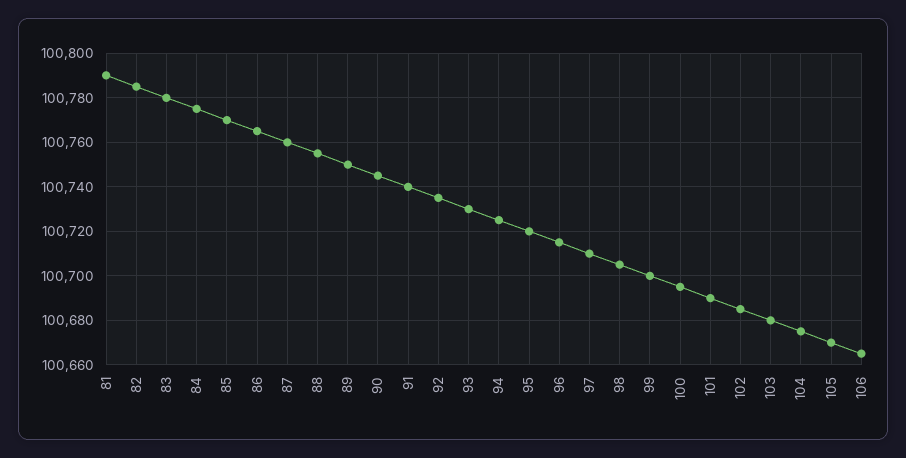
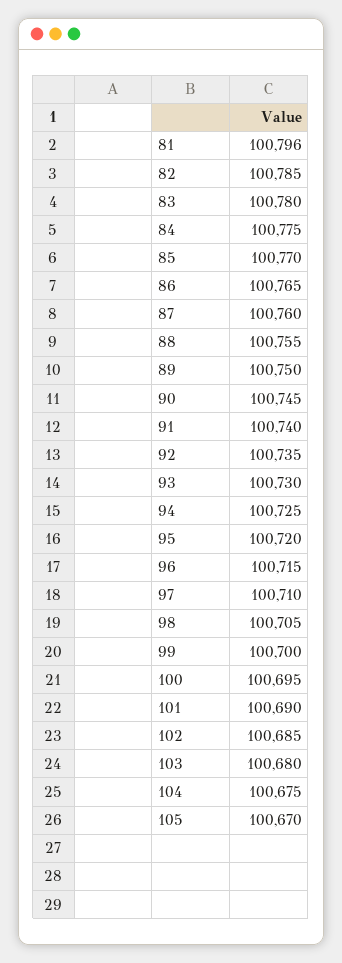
  {
-   "81": 100790,
+   "81": 100796,
    "82": 100785,
    "83": 100780,
    "84": 100775,
    "85": 100770,
    "86": 100765,
    "87": 100760,
    "88": 100755,
    "89": 100750,
    "90": 100745,
    "91": 100740,
    "92": 100735,
    "93": 100730,
    "94": 100725,
    "95": 100720,
    "96": 100715,
    "97": 100710,
    "98": 100705,
    "99": 100700,
    "100": 100695,
    "101": 100690,
    "102": 100685,
    "103": 100680,
    "104": 100675,
-   "105": 100670,
+   "105": 100670
-   "106": 100665
  }

